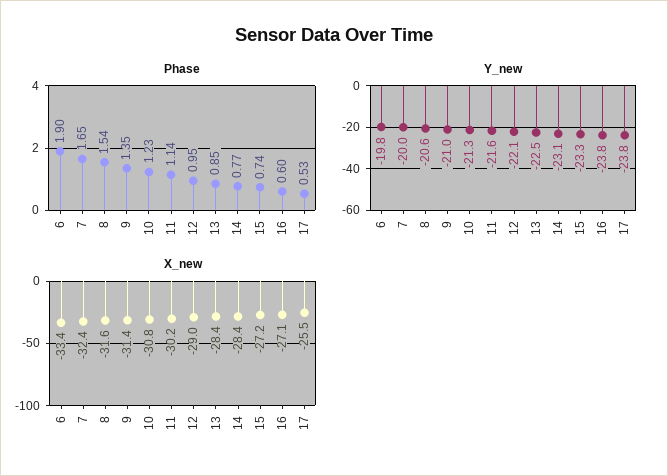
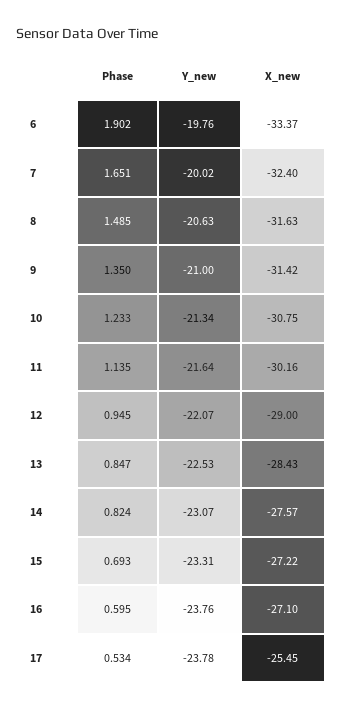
  {
    "Phase": {
      "6": 1.902,
      "7": 1.651,
-     "8": 1.54,
+     "8": 1.485,
      "9": 1.35,
      "10": 1.233,
      "11": 1.135,
      "12": 0.945,
      "13": 0.847,
-     "14": 0.77,
+     "14": 0.824,
-     "15": 0.74,
+     "15": 0.693,
      "16": 0.595,
      "17": 0.534
    },
    "Y_new": {
      "6": -19.76,
      "7": -20.02,
      "8": -20.63,
      "9": -21,
      "10": -21.34,
      "11": -21.64,
      "12": -22.07,
      "13": -22.53,
      "14": -23.07,
      "15": -23.31,
      "16": -23.76,
      "17": -23.78
    },
    "X_new": {
      "6": -33.37,
      "7": -32.4,
      "8": -31.63,
      "9": -31.42,
      "10": -30.75,
      "11": -30.16,
      "12": -29,
      "13": -28.43,
-     "14": -28.4,
+     "14": -27.57,
      "15": -27.22,
      "16": -27.1,
      "17": -25.45
    }
  }

